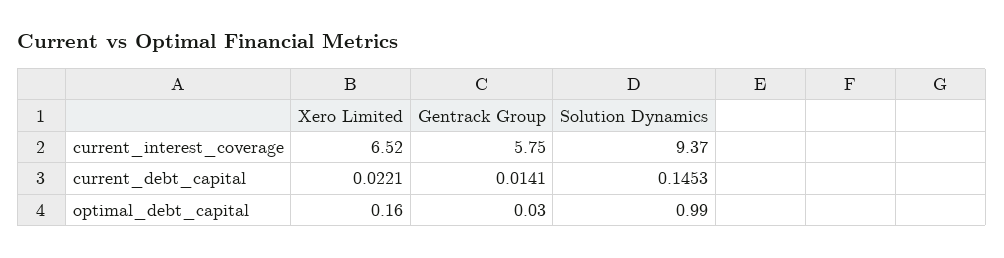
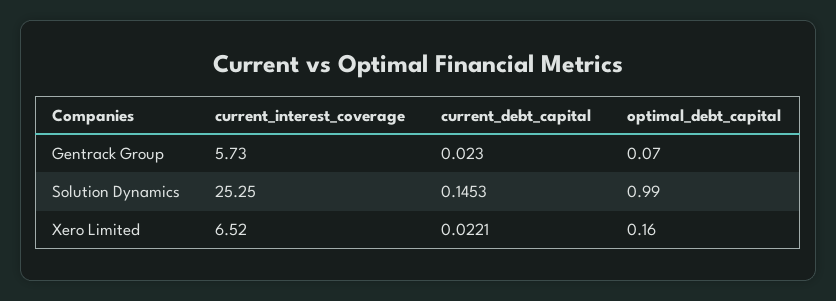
  {
    "Xero Limited": {
      "current_interest_coverage": 6.52,
      "current_debt_capital": 0.0221,
      "optimal_debt_capital": 0.16
    },
    "Gentrack Group": {
-     "current_interest_coverage": 5.75,
+     "current_interest_coverage": 5.73,
-     "current_debt_capital": 0.0141,
+     "current_debt_capital": 0.023,
-     "optimal_debt_capital": 0.03
+     "optimal_debt_capital": 0.07
    },
    "Solution Dynamics": {
-     "current_interest_coverage": 9.37,
+     "current_interest_coverage": 25.25,
      "current_debt_capital": 0.1453,
      "optimal_debt_capital": 0.99
    }
  }

